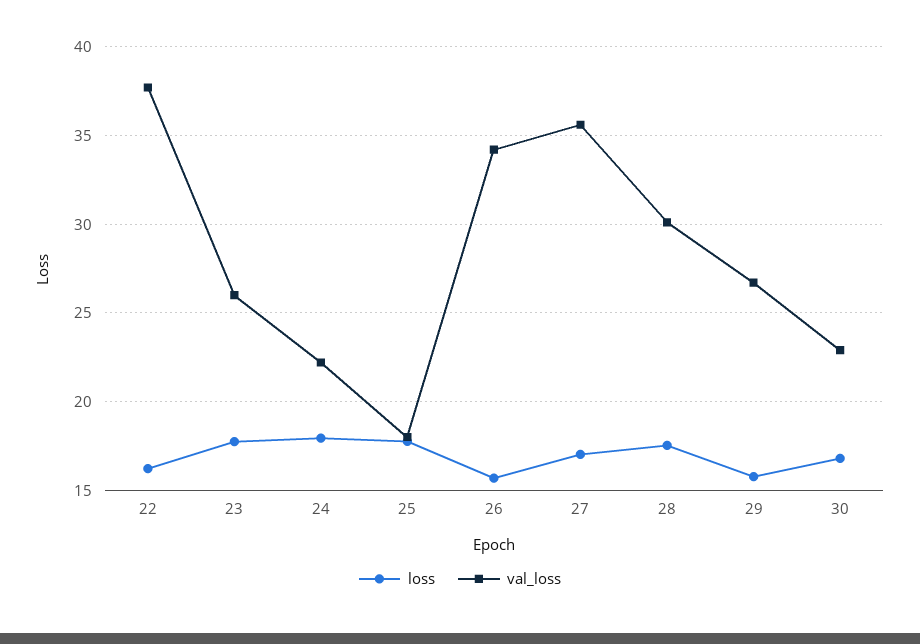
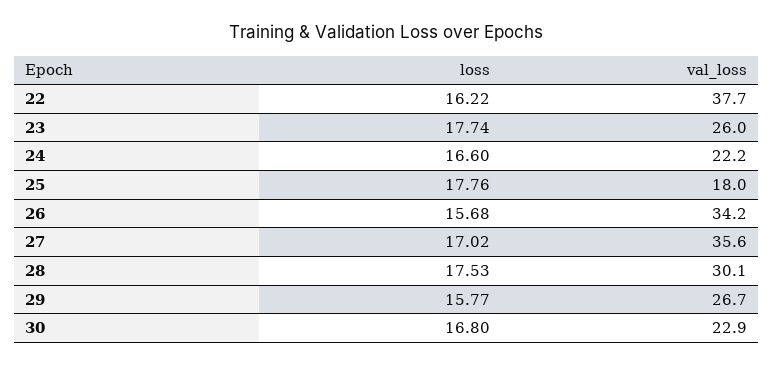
  {
    "loss": {
      "22": 16.22,
      "23": 17.74,
-     "24": 18,
+     "24": 16.6,
      "25": 17.76,
      "26": 15.68,
      "27": 17.02,
      "28": 17.53,
      "29": 15.77,
      "30": 16.8
    },
    "val_loss": {
      "22": 37.7,
      "23": 26,
      "24": 22.2,
      "25": 18,
      "26": 34.2,
      "27": 35.6,
      "28": 30.1,
      "29": 26.7,
      "30": 22.9
    }
  }

